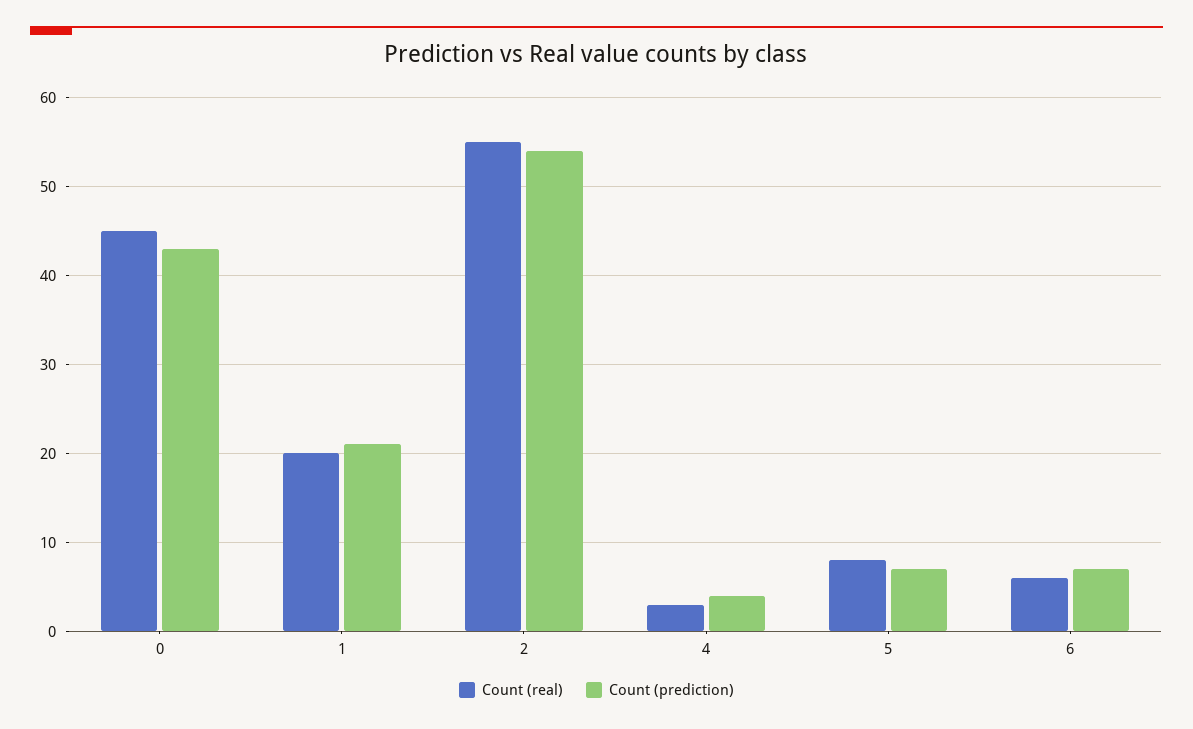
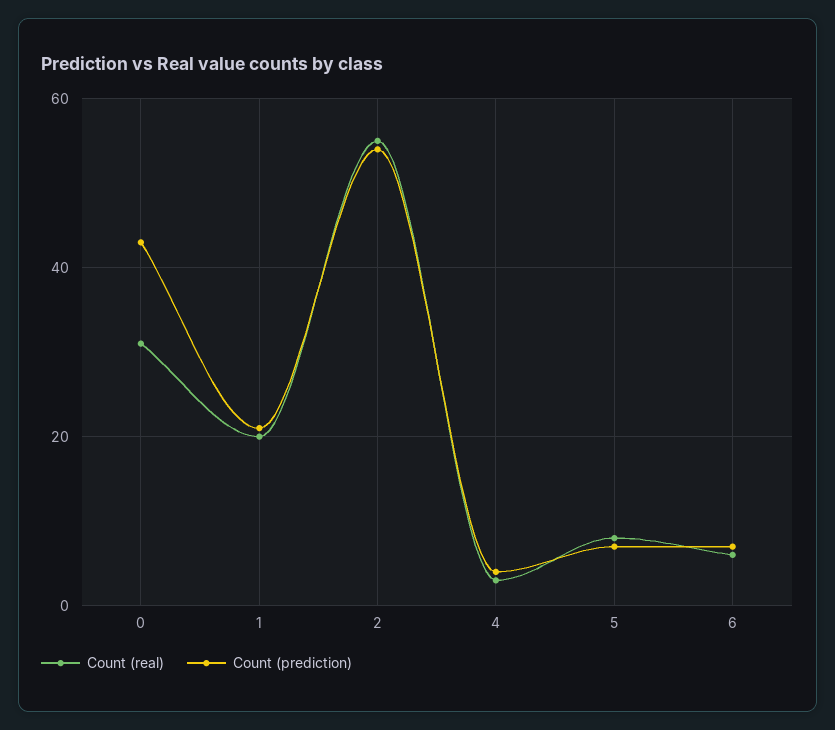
  {
    "Count (real)": {
-     "0": 45,
+     "0": 30,
      "1": 20,
      "2": 55,
      "4": 3,
      "5": 8,
      "6": 6
    },
    "Count (prediction)": {
      "0": 43,
      "1": 21,
      "2": 54,
      "4": 4,
      "5": 7,
      "6": 7
    }
  }

